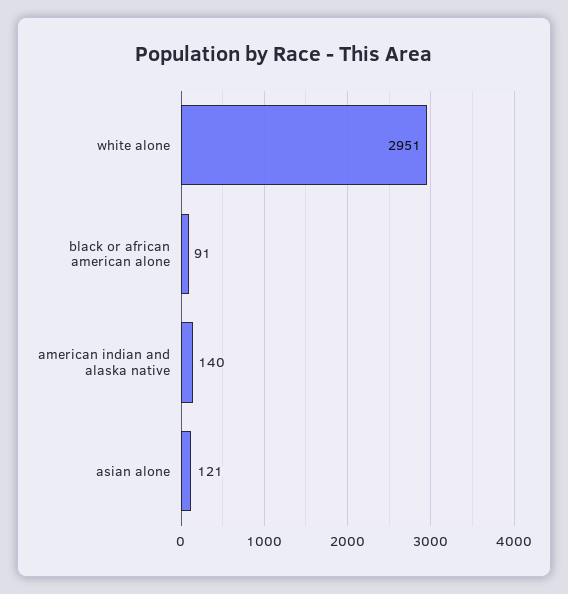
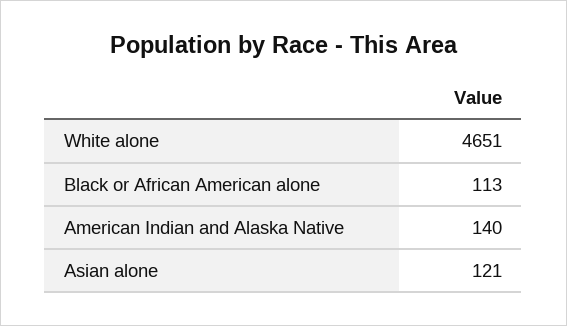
  {
-   "white alone": 2951,
+   "white alone": 4651,
-   "black or african american alone": 91,
+   "black or african american alone": 113,
    "american indian and alaska native": 140,
    "asian alone": 121
  }

